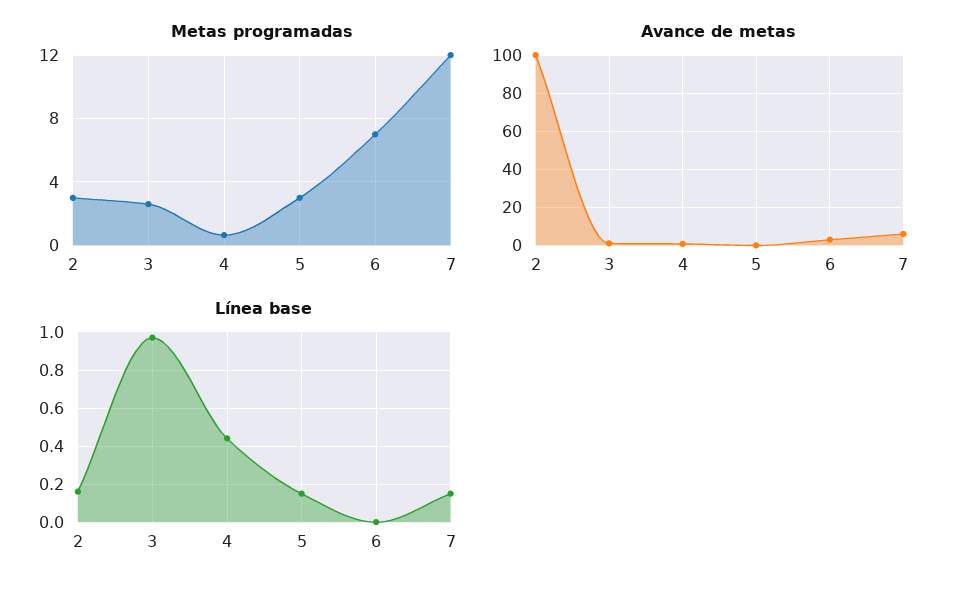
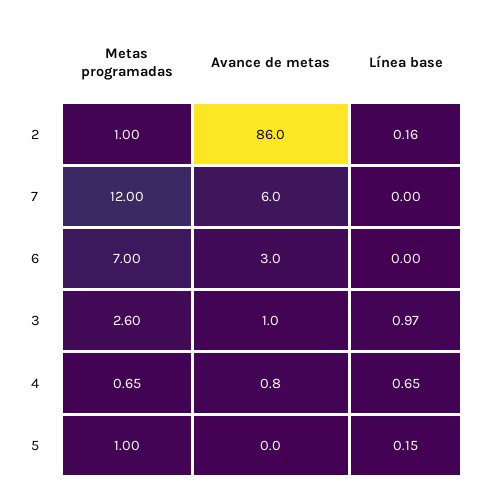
  {
    "Metas programadas": {
-     "2": 3,
+     "2": 1,
      "3": 2.6,
      "4": 0.65,
-     "5": 3,
+     "5": 1,
      "6": 7,
      "7": 12
    },
    "Avance de metas": {
-     "2": 100,
+     "2": 86,
      "3": 1,
      "4": 0.8,
      "5": 0,
      "6": 3,
      "7": 6
    },
    "Línea base": {
      "2": 0.16,
      "3": 0.97,
-     "4": 0.45,
+     "4": 0.65,
      "5": 0.15,
      "6": 0,
-     "7": 0.15
+     "7": 0
    }
  }

